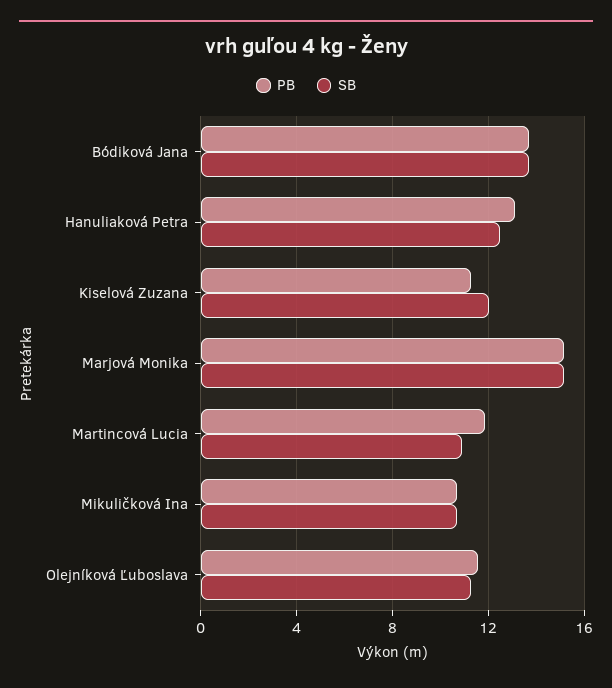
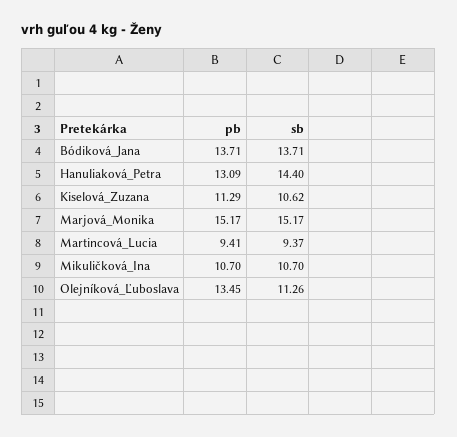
  {
    "PB": {
      "Bódiková Jana": 13.71,
      "Hanuliaková Petra": 13.09,
      "Kiselová Zuzana": 11.29,
      "Marjová Monika": 15.17,
-     "Martincová Lucia": 12,
+     "Martincová Lucia": 9.41,
      "Mikuličková Ina": 10.7,
-     "Olejníková Ľuboslava": 11.5
+     "Olejníková Ľuboslava": 13.45
    },
    "SB": {
      "Bódiková Jana": 13.71,
-     "Hanuliaková Petra": 12.5,
+     "Hanuliaková Petra": 14.4,
-     "Kiselová Zuzana": 12,
+     "Kiselová Zuzana": 10.62,
      "Marjová Monika": 15.17,
-     "Martincová Lucia": 11,
+     "Martincová Lucia": 9.37,
      "Mikuličková Ina": 10.7,
      "Olejníková Ľuboslava": 11.26
    }
  }

